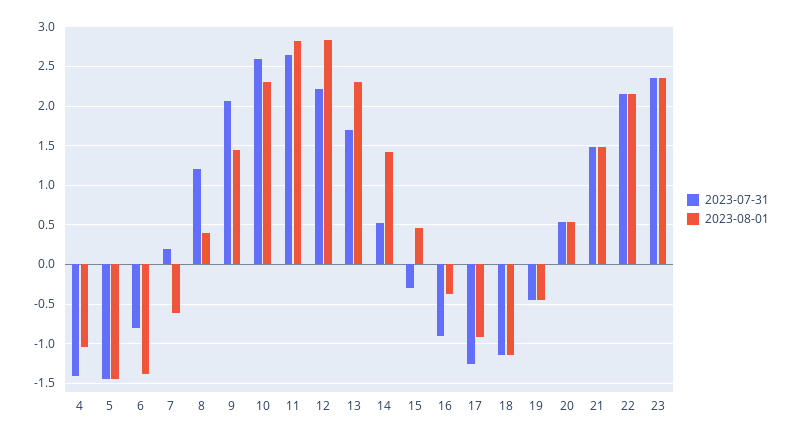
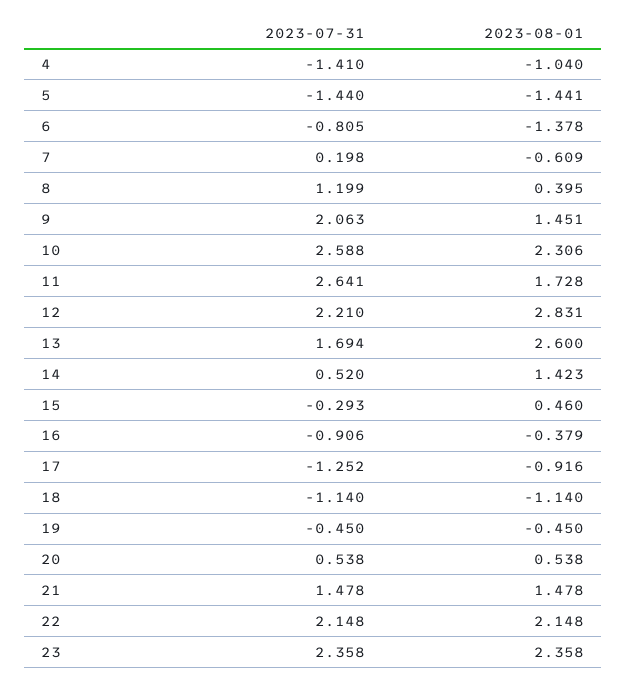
  {
    "2023-07-31": {
      "4": -1.41,
      "5": -1.44,
      "6": -0.805,
      "7": 0.198,
      "8": 1.199,
      "9": 2.063,
      "10": 2.588,
      "11": 2.641,
      "12": 2.21,
      "13": 1.694,
      "14": 0.52,
      "15": -0.293,
      "16": -0.906,
      "17": -1.252,
      "18": -1.14,
      "19": -0.45,
      "20": 0.538,
      "21": 1.478,
      "22": 2.148,
      "23": 2.358
    },
    "2023-08-01": {
      "4": -1.04,
      "5": -1.441,
      "6": -1.378,
      "7": -0.609,
      "8": 0.395,
      "9": 1.451,
      "10": 2.306,
-     "11": 2.8,
+     "11": 1.728,
      "12": 2.831,
-     "13": 2.3,
+     "13": 2.6,
      "14": 1.423,
      "15": 0.46,
      "16": -0.379,
      "17": -0.916,
      "18": -1.14,
      "19": -0.45,
      "20": 0.538,
      "21": 1.478,
      "22": 2.148,
      "23": 2.358
    }
  }

